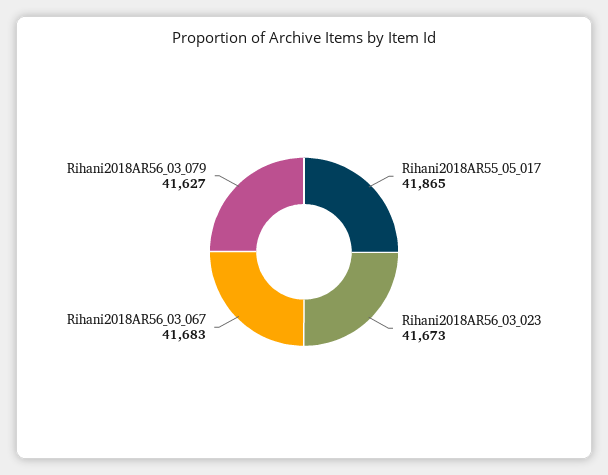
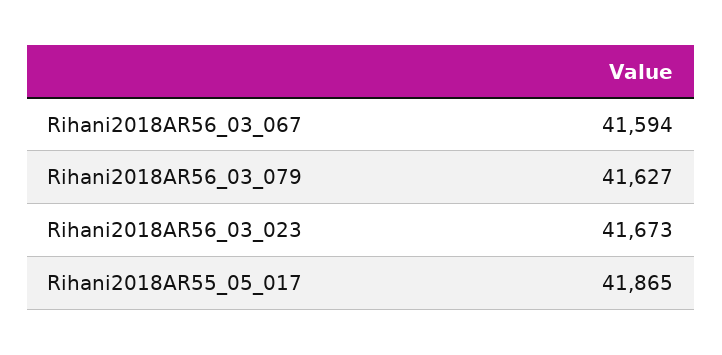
  {
    "Rihani2018AR55_05_017": 41865,
    "Rihani2018AR56_03_023": 41673,
-   "Rihani2018AR56_03_067": 41683,
+   "Rihani2018AR56_03_067": 41594,
    "Rihani2018AR56_03_079": 41627
  }

